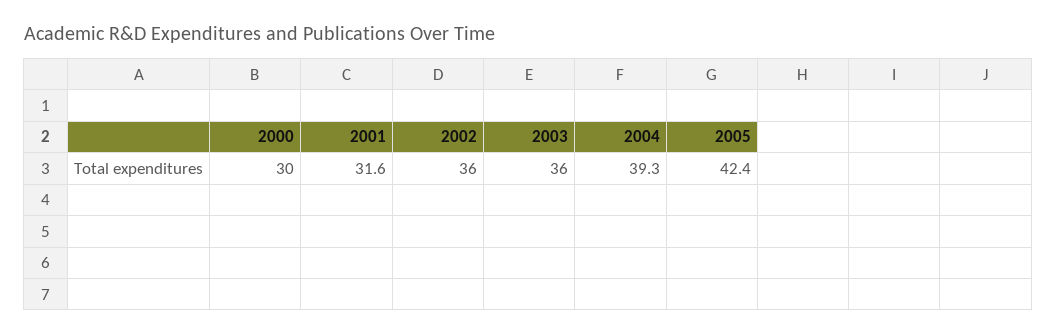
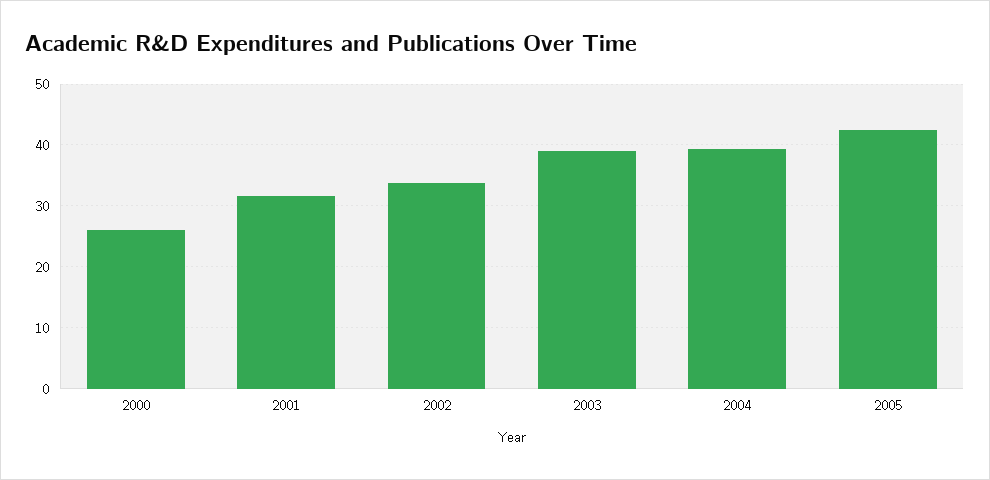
  {
-   "2000": 30,
+   "2000": 26,
    "2001": 31.6,
-   "2002": 36,
+   "2002": 34,
-   "2003": 36,
+   "2003": 39,
    "2004": 39.3,
    "2005": 42.4
  }

